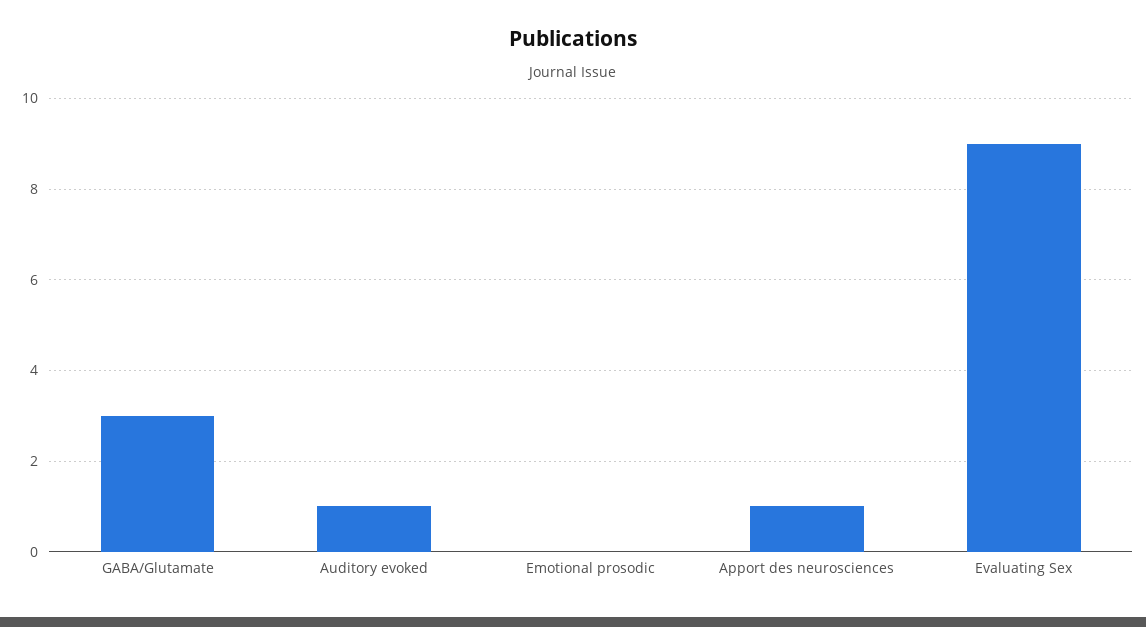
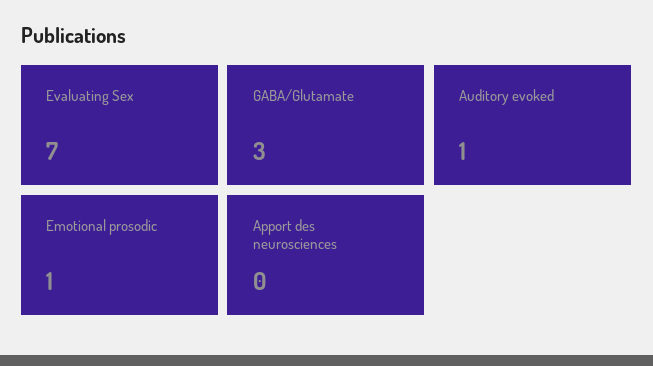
  {
    "GABA/Glutamate": 3,
    "Auditory evoked": 1,
-   "Emotional prosodic": 0,
+   "Emotional prosodic": 1,
-   "Apport des neurosciences": 1,
+   "Apport des neurosciences": 0,
-   "Evaluating Sex": 9
+   "Evaluating Sex": 7
  }

